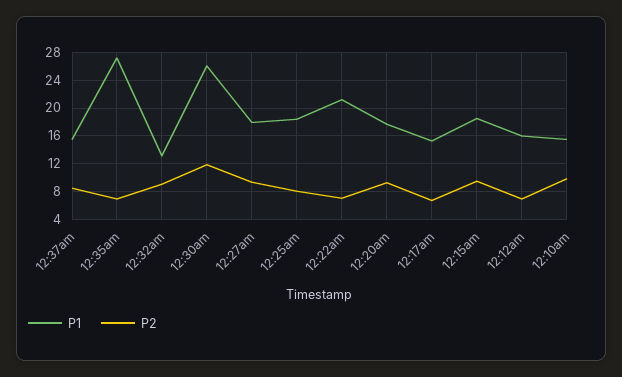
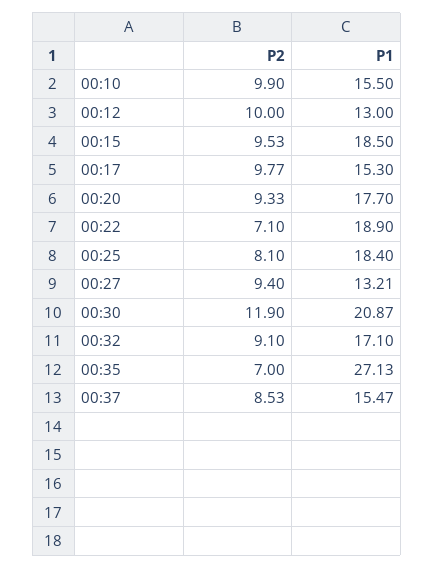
  {
    "P1": {
      "12:37am": 15.47,
      "12:35am": 27.13,
-     "12:32am": 13,
+     "12:32am": 17.1,
-     "12:30am": 26,
+     "12:30am": 20.87,
-     "12:27am": 18,
+     "12:27am": 13.21,
      "12:25am": 18.4,
-     "12:22am": 21,
+     "12:22am": 18.9,
      "12:20am": 17.7,
      "12:17am": 15.3,
      "12:15am": 18.5,
-     "12:12am": 16,
+     "12:12am": 13,
      "12:10am": 15.5
    },
    "P2": {
      "12:37am": 8.53,
      "12:35am": 7,
      "12:32am": 9.1,
      "12:30am": 11.9,
      "12:27am": 9.4,
      "12:25am": 8.1,
      "12:22am": 7.1,
      "12:20am": 9.33,
-     "12:17am": 7,
+     "12:17am": 9.77,
      "12:15am": 9.53,
-     "12:12am": 7,
+     "12:12am": 10,
      "12:10am": 9.9
    }
  }

